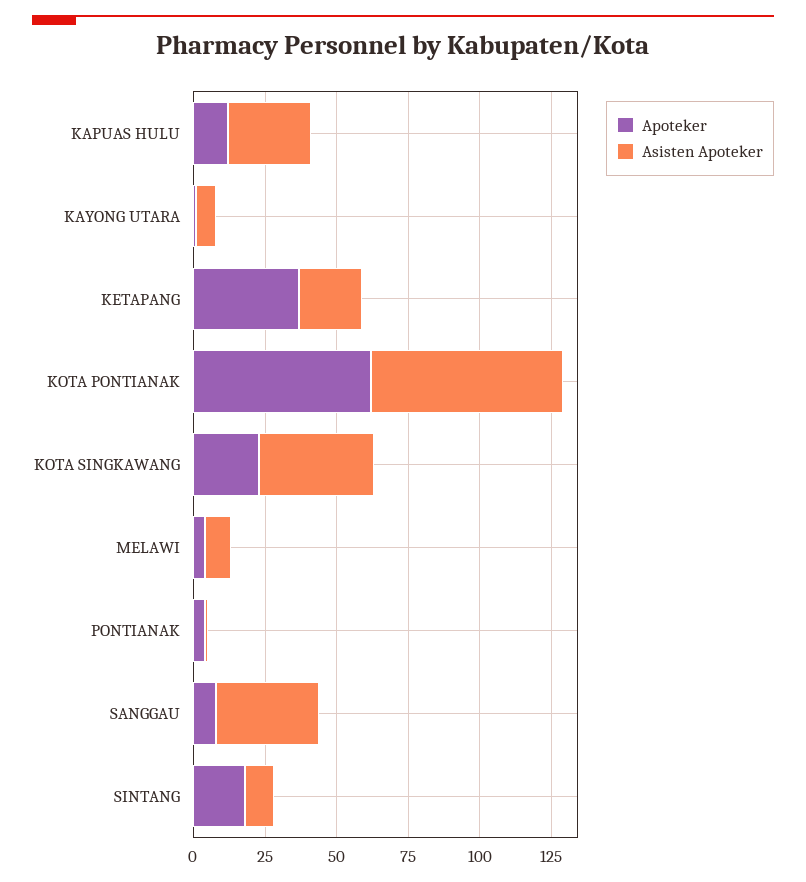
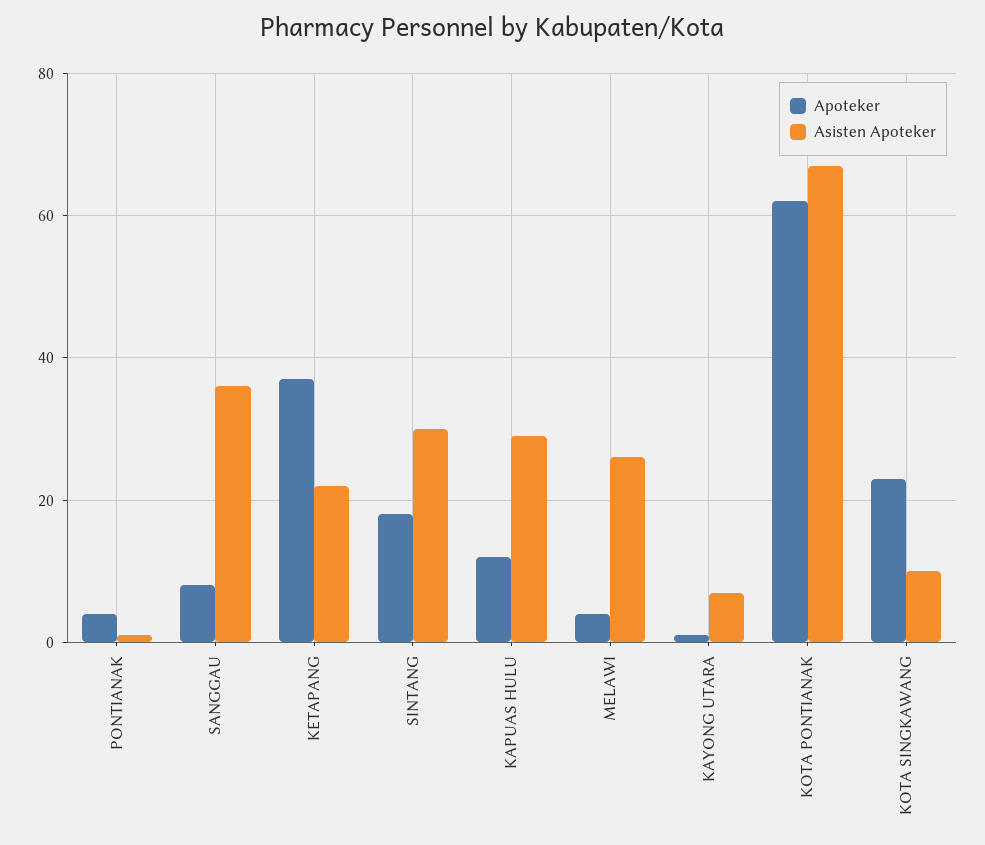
  {
    "Apoteker": {
      "KAPUAS HULU": 10,
      "KAYONG UTARA": 0,
      "KETAPANG": 35,
      "KOTA PONTIANAK": 60,
      "KOTA SINGKAWANG": 25,
      "MELAWI": 5,
      "PONTIANAK": 5,
      "SANGGAU": 10,
      "SINTANG": 20
    },
    "Asisten Apoteker": {
      "KAPUAS HULU": 30,
      "KAYONG UTARA": 5,
      "KETAPANG": 20,
      "KOTA PONTIANAK": 65,
-     "KOTA SINGKAWANG": 40,
+     "KOTA SINGKAWANG": 10,
-     "MELAWI": 10,
+     "MELAWI": 25,
      "PONTIANAK": 0,
      "SANGGAU": 35,
-     "SINTANG": 10
+     "SINTANG": 30
    }
  }

